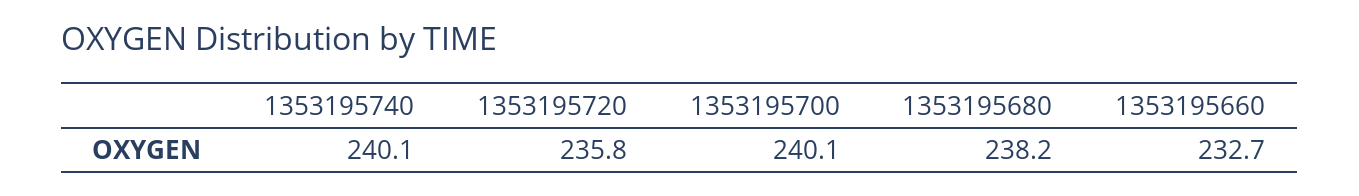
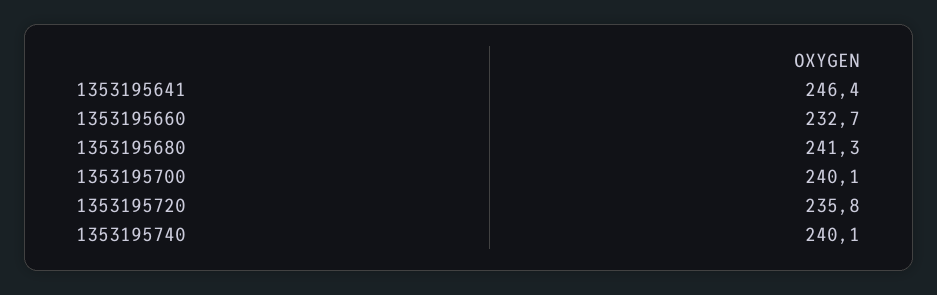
  {
    "1353195740": 240.1,
    "1353195720": 235.8,
    "1353195700": 240.1,
-   "1353195680": 238.2,
+   "1353195680": 241.3,
-   "1353195660": 232.7
+   "1353195660": 232.7,
+   "1353195641": 246.4
  }

